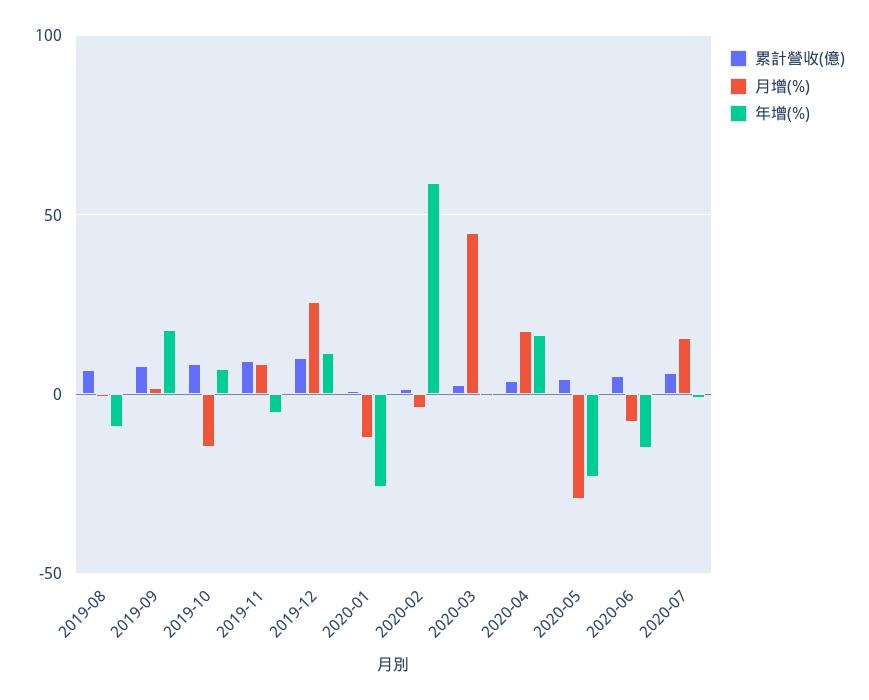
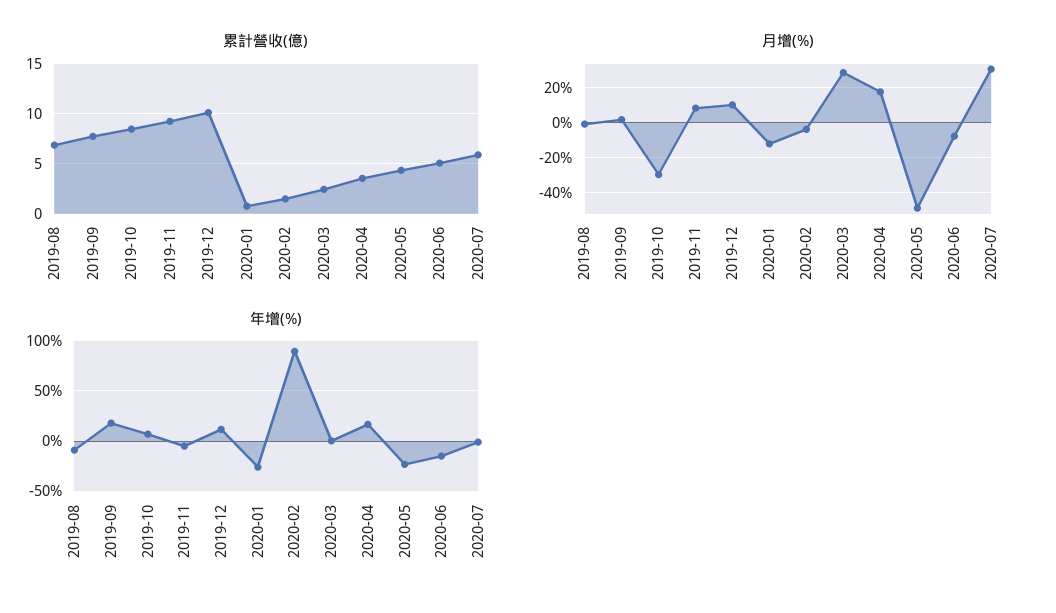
  {
    "累計營收(億)": {
      "2019-08": 7,
      "2019-09": 8,
      "2019-10": 8,
      "2019-11": 9,
      "2019-12": 10,
      "2020-01": 1,
      "2020-02": 1,
      "2020-03": 2,
      "2020-04": 4,
      "2020-05": 4,
      "2020-06": 5,
      "2020-07": 6
    },
    "月增(%)": {
      "2019-08": 0,
      "2019-09": 0,
-     "2019-10": -15,
+     "2019-10": -30,
      "2019-11": 10,
-     "2019-12": 25,
+     "2019-12": 10,
      "2020-01": -10,
      "2020-02": -5,
-     "2020-03": 45,
+     "2020-03": 30,
      "2020-04": 20,
-     "2020-05": -30,
+     "2020-05": -50,
      "2020-06": -10,
-     "2020-07": 15
+     "2020-07": 30
    },
    "年增(%)": {
      "2019-08": -10,
      "2019-09": 20,
      "2019-10": 5,
      "2019-11": -5,
      "2019-12": 10,
      "2020-01": -25,
-     "2020-02": 60,
+     "2020-02": 90,
      "2020-03": 0,
      "2020-04": 15,
      "2020-05": -25,
      "2020-06": -15,
      "2020-07": 0
    }
  }

